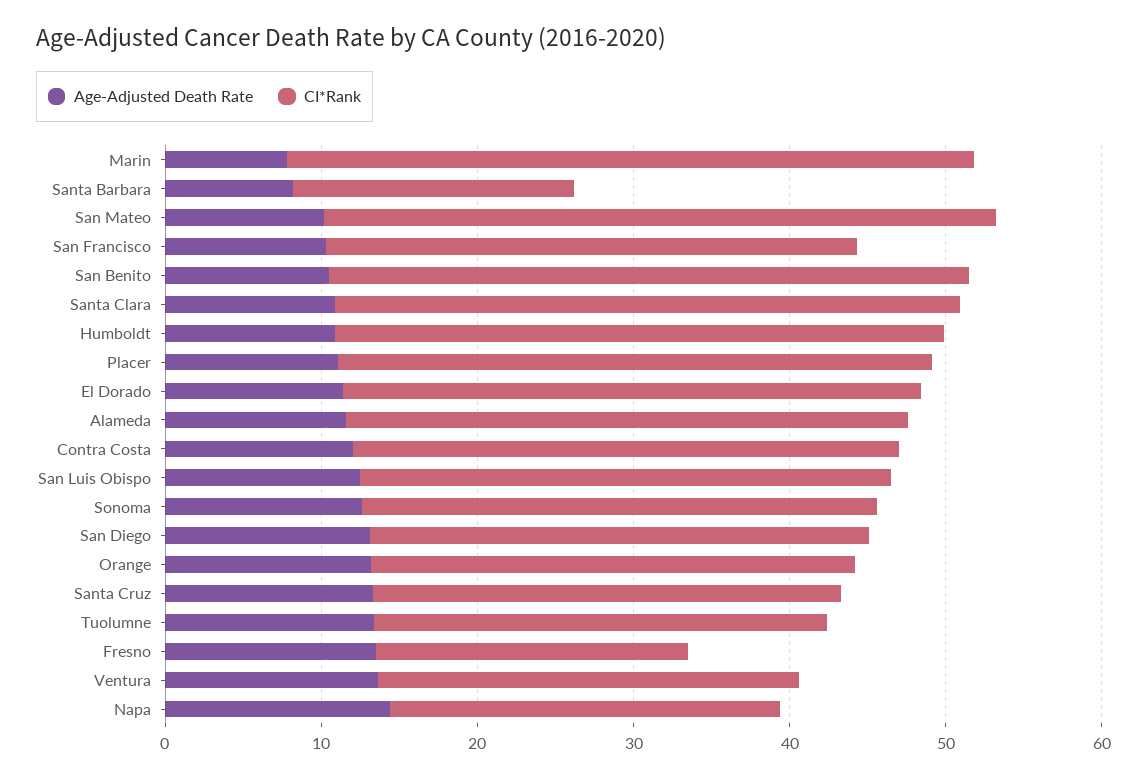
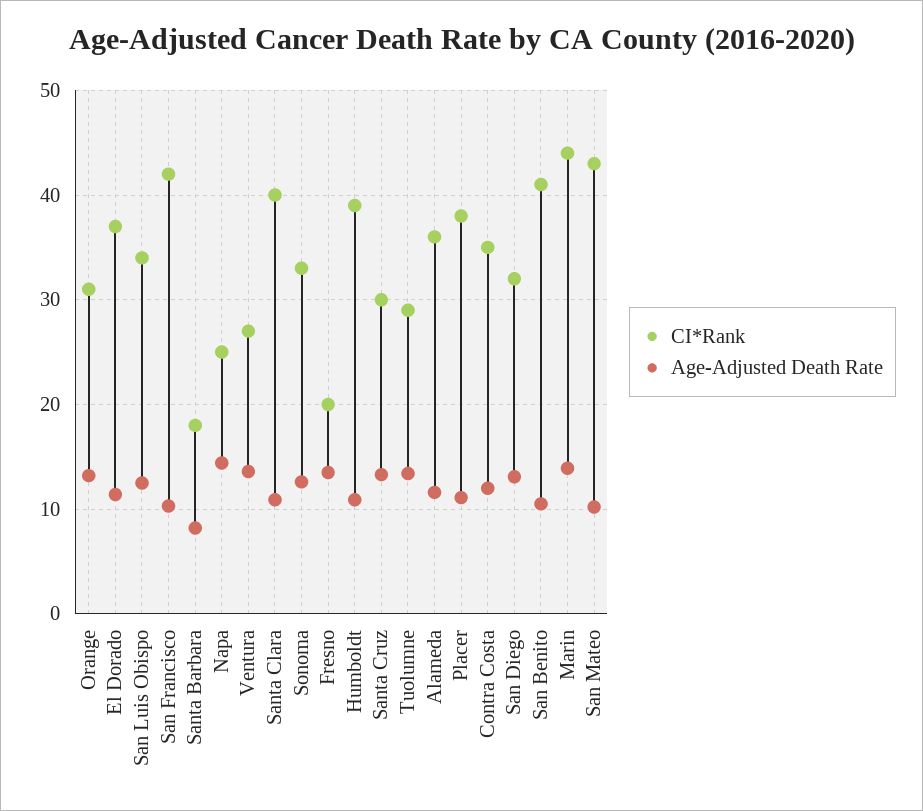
  {
    "Age-Adjusted Death Rate": {
-     "Marin": 8,
+     "Marin": 14,
      "Santa Barbara": 8,
      "San Mateo": 10,
      "San Francisco": 10,
      "San Benito": 11,
      "Santa Clara": 11,
      "Humboldt": 11,
      "Placer": 11,
      "El Dorado": 11,
      "Alameda": 12,
      "Contra Costa": 12,
      "San Luis Obispo": 13,
      "Sonoma": 13,
      "San Diego": 13,
      "Orange": 13,
      "Santa Cruz": 13,
      "Tuolumne": 13,
      "Fresno": 14,
      "Ventura": 14,
      "Napa": 14
    },
    "CI*Rank": {
      "Marin": 44,
      "Santa Barbara": 18,
      "San Mateo": 43,
-     "San Francisco": 34,
+     "San Francisco": 42,
      "San Benito": 41,
      "Santa Clara": 40,
      "Humboldt": 39,
      "Placer": 38,
      "El Dorado": 37,
      "Alameda": 36,
      "Contra Costa": 35,
      "San Luis Obispo": 34,
      "Sonoma": 33,
      "San Diego": 32,
      "Orange": 31,
      "Santa Cruz": 30,
      "Tuolumne": 29,
      "Fresno": 20,
      "Ventura": 27,
      "Napa": 25
    }
  }

